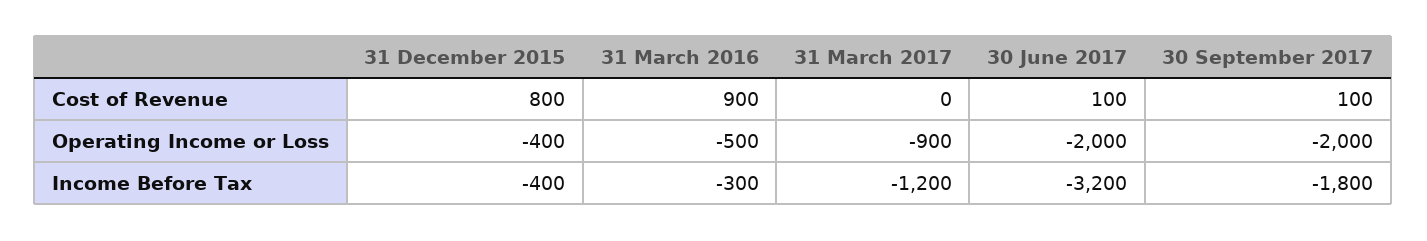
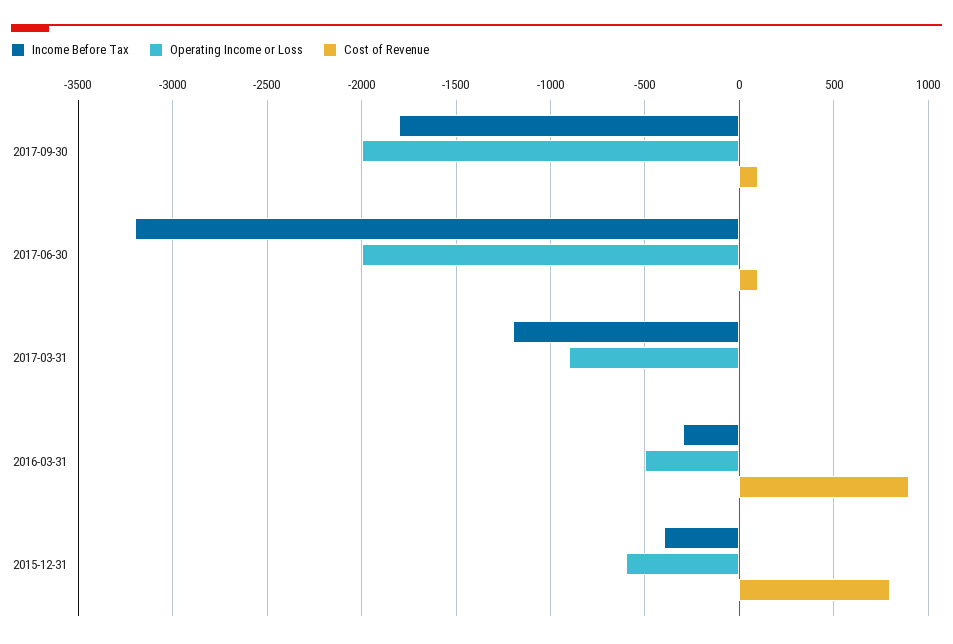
  {
    "Cost of Revenue": {
      "31 December 2015": 800,
      "31 March 2016": 900,
      "31 March 2017": 0,
      "30 June 2017": 100,
      "30 September 2017": 100
    },
    "Operating Income or Loss": {
-     "31 December 2015": -400,
+     "31 December 2015": -600,
      "31 March 2016": -500,
      "31 March 2017": -900,
      "30 June 2017": -2000,
      "30 September 2017": -2000
    },
    "Income Before Tax": {
      "31 December 2015": -400,
      "31 March 2016": -300,
      "31 March 2017": -1200,
      "30 June 2017": -3200,
      "30 September 2017": -1800
    }
  }

